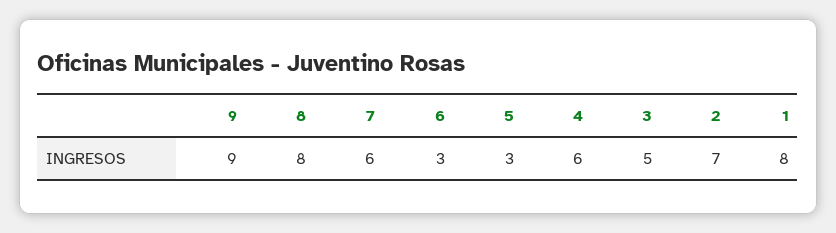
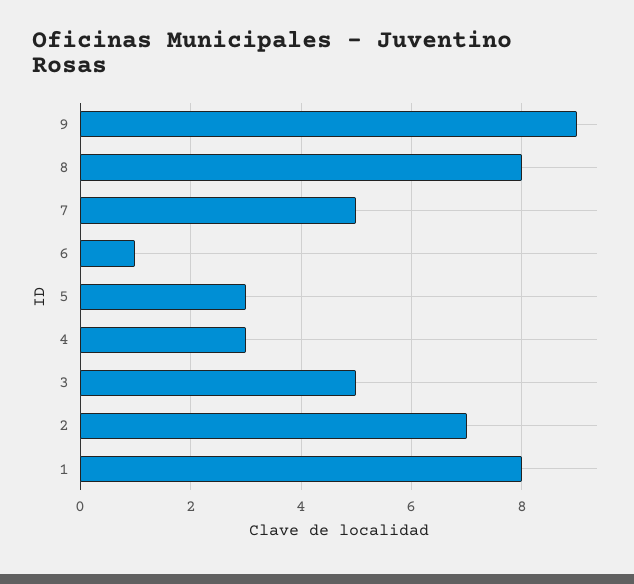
  {
    "9": 9,
    "8": 8,
-   "7": 6,
+   "7": 5,
-   "6": 3,
+   "6": 1,
    "5": 3,
-   "4": 6,
+   "4": 3,
    "3": 5,
    "2": 7,
    "1": 8
  }

